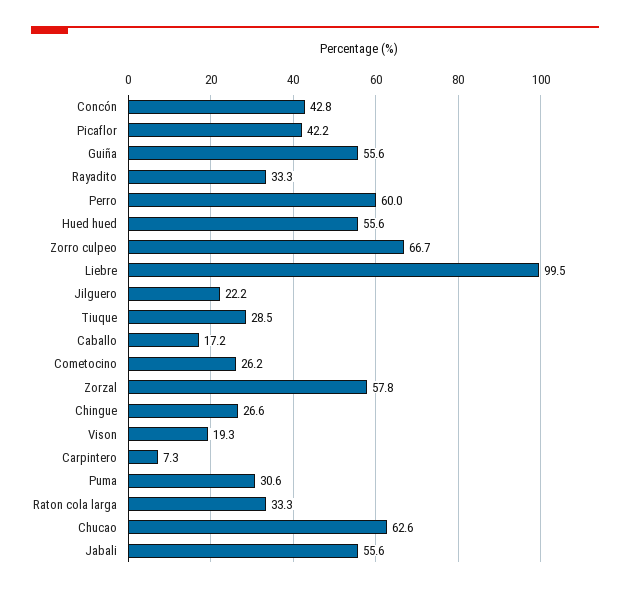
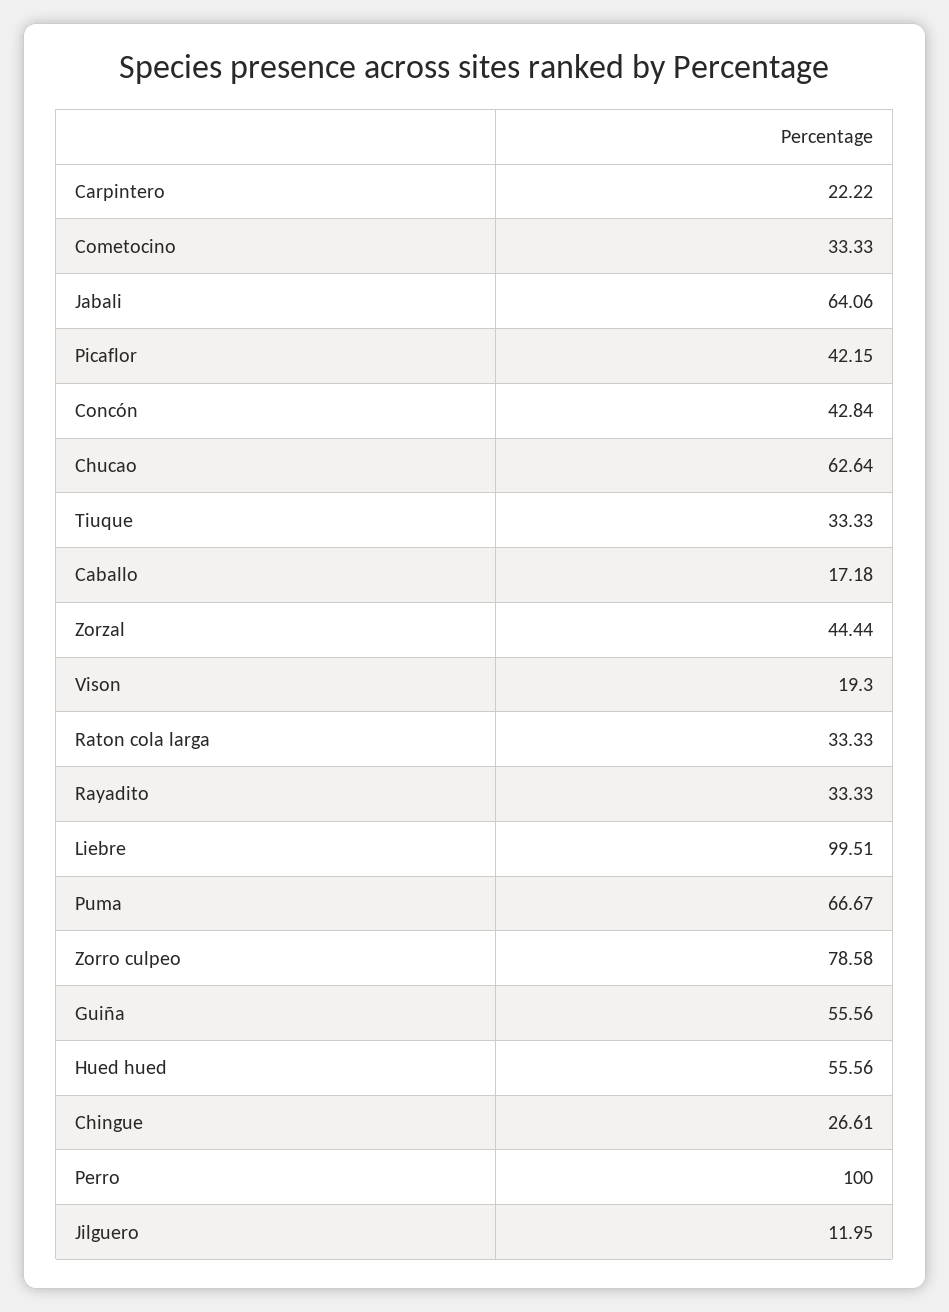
  {
    "Concón": 42.84,
    "Picaflor": 42.15,
    "Guiña": 55.56,
    "Rayadito": 33.33,
-   "Perro": 60,
+   "Perro": 100,
    "Hued hued": 55.56,
-   "Zorro culpeo": 66.7,
+   "Zorro culpeo": 78.58,
    "Liebre": 99.51,
-   "Jilguero": 22.2,
+   "Jilguero": 11.95,
-   "Tiuque": 28.5,
+   "Tiuque": 33.33,
    "Caballo": 17.18,
-   "Cometocino": 26.2,
+   "Cometocino": 33.33,
-   "Zorzal": 57.8,
+   "Zorzal": 44.44,
    "Chingue": 26.61,
    "Vison": 19.3,
-   "Carpintero": 7.3,
+   "Carpintero": 22.22,
-   "Puma": 30.6,
+   "Puma": 66.67,
    "Raton cola larga": 33.33,
    "Chucao": 62.64,
-   "Jabali": 55.6
+   "Jabali": 64.06
  }

